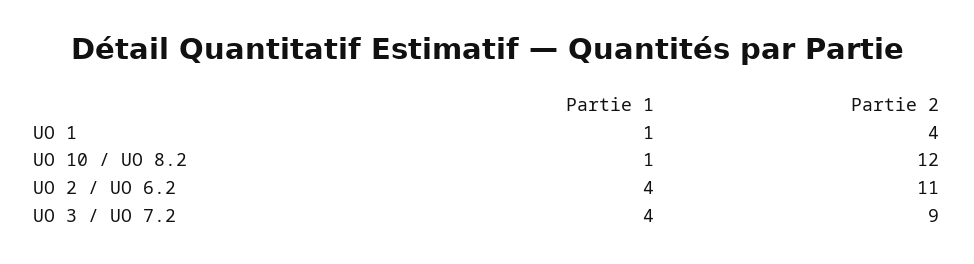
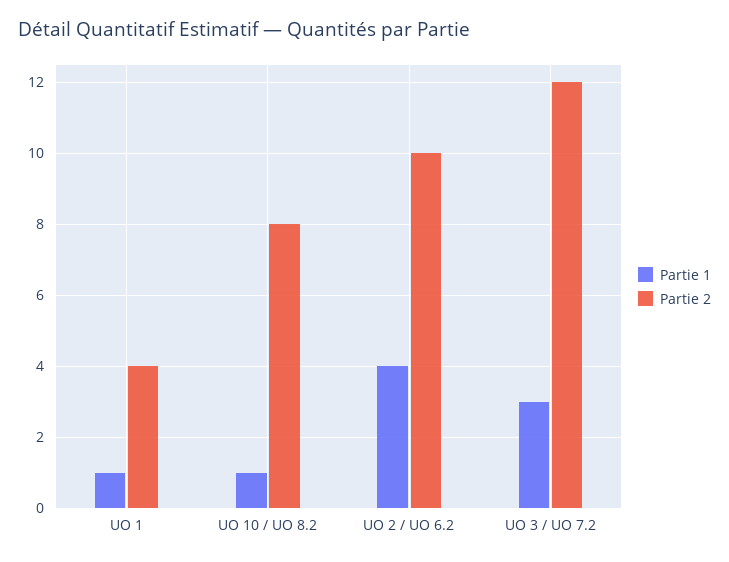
  {
    "Partie 1": {
      "UO 1": 1,
      "UO 10 / UO 8.2": 1,
      "UO 2 / UO 6.2": 4,
-     "UO 3 / UO 7.2": 4
+     "UO 3 / UO 7.2": 3
    },
    "Partie 2": {
      "UO 1": 4,
-     "UO 10 / UO 8.2": 12,
+     "UO 10 / UO 8.2": 8,
-     "UO 2 / UO 6.2": 11,
+     "UO 2 / UO 6.2": 10,
-     "UO 3 / UO 7.2": 9
+     "UO 3 / UO 7.2": 12
    }
  }

